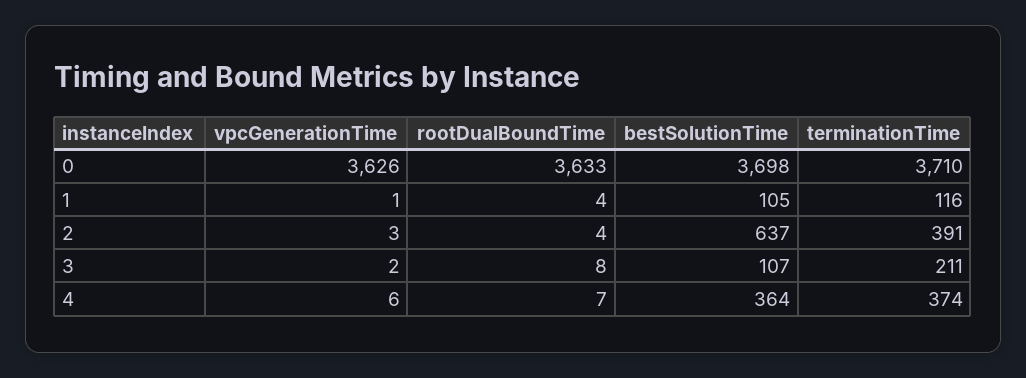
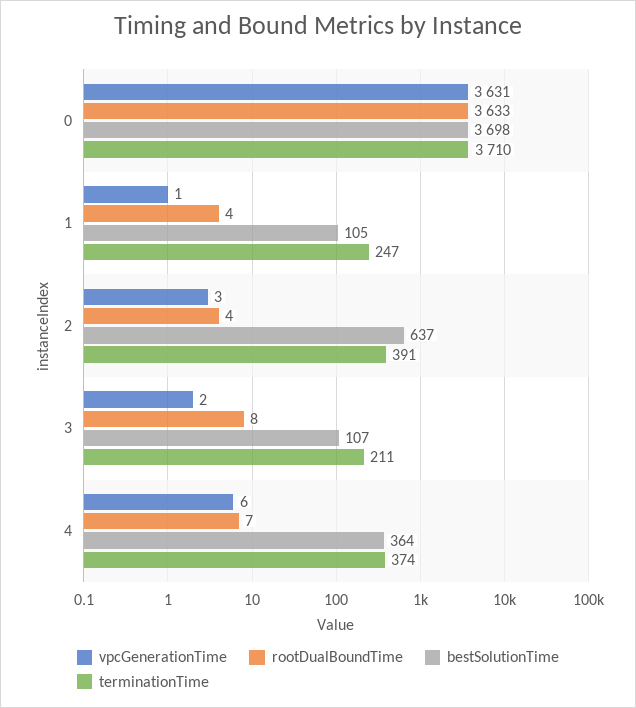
  {
    "vpcGenerationTime": {
-     "0": 3626,
+     "0": 3631,
      "1": 1,
      "2": 3,
      "3": 2,
      "4": 6
    },
    "rootDualBoundTime": {
      "0": 3633,
      "1": 4,
      "2": 4,
      "3": 8,
      "4": 7
    },
    "bestSolutionTime": {
      "0": 3698,
      "1": 105,
      "2": 637,
      "3": 107,
      "4": 364
    },
    "terminationTime": {
      "0": 3710,
-     "1": 116,
+     "1": 247,
      "2": 391,
      "3": 211,
      "4": 374
    }
  }

